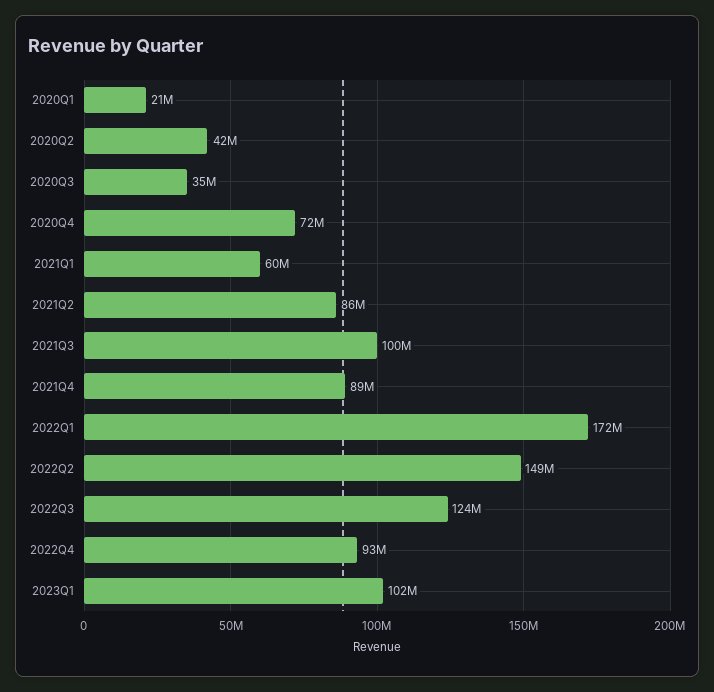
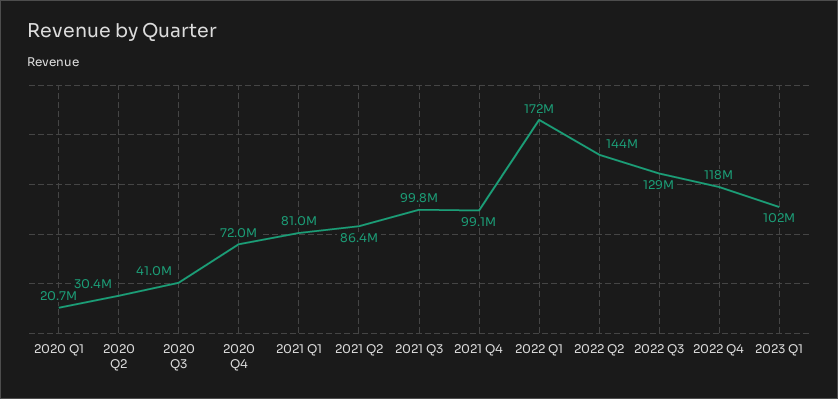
  {
    "2020Q1": 20700000,
-   "2020Q2": 42000000,
+   "2020Q2": 30400000,
-   "2020Q3": 35000000,
+   "2020Q3": 41000000,
    "2020Q4": 72000000,
-   "2021Q1": 60000000,
+   "2021Q1": 81000000,
    "2021Q2": 86400000,
    "2021Q3": 99800000,
-   "2021Q4": 89000000,
+   "2021Q4": 99100000,
    "2022Q1": 172000000,
-   "2022Q2": 149000000,
+   "2022Q2": 144000000,
-   "2022Q3": 124000000,
+   "2022Q3": 129000000,
-   "2022Q4": 93000000,
+   "2022Q4": 118000000,
    "2023Q1": 102000000
  }

